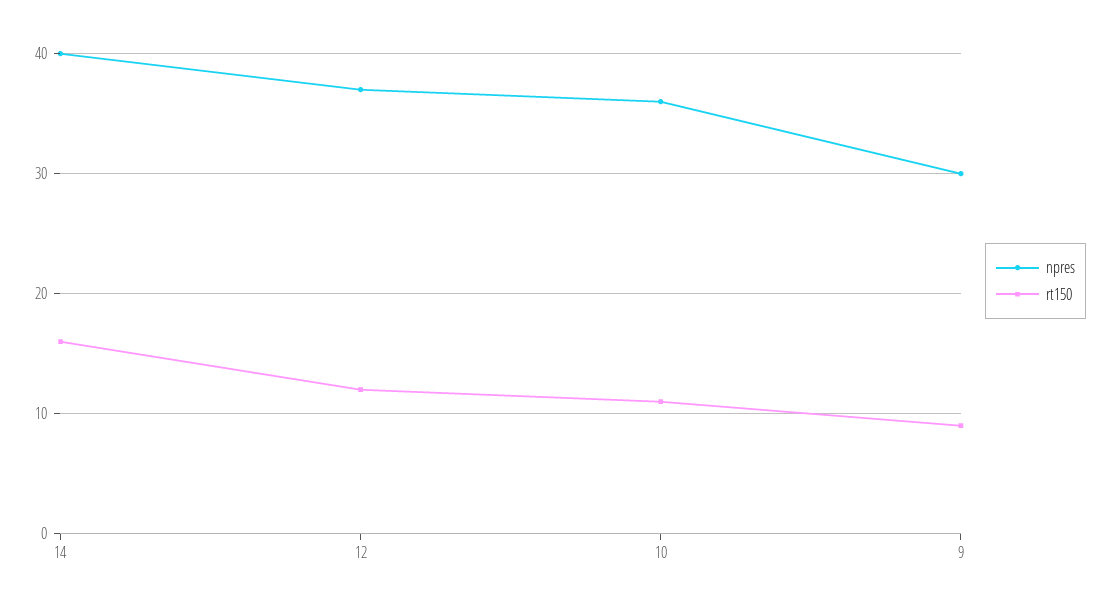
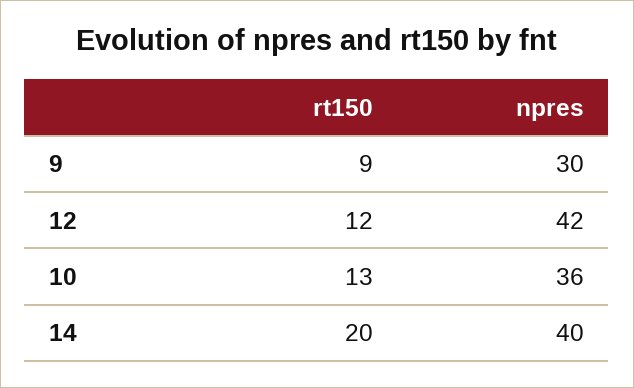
  {
    "npres": {
      "14": 40,
-     "12": 37,
+     "12": 42,
      "10": 36,
      "9": 30
    },
    "rt150": {
-     "14": 16,
+     "14": 20,
      "12": 12,
-     "10": 11,
+     "10": 13,
      "9": 9
    }
  }

